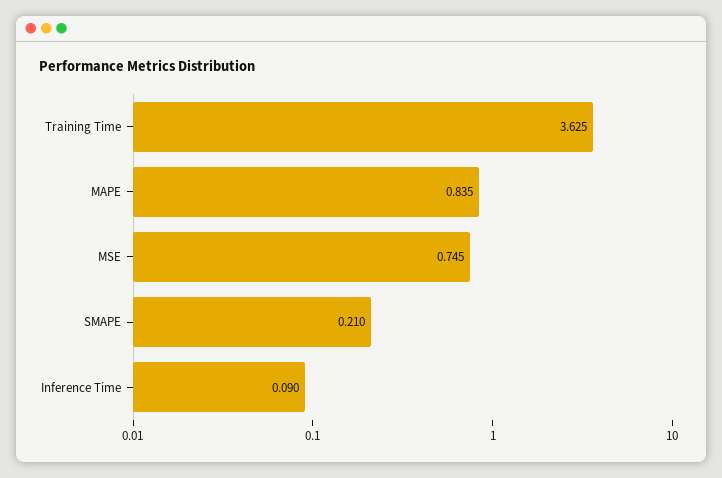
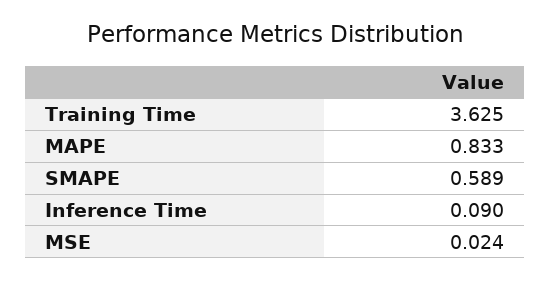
  {
    "Training Time": 3.625,
-   "MAPE": 0.835,
+   "MAPE": 0.833,
-   "MSE": 0.745,
+   "MSE": 0.024,
-   "SMAPE": 0.21,
+   "SMAPE": 0.589,
    "Inference Time": 0.09
  }

